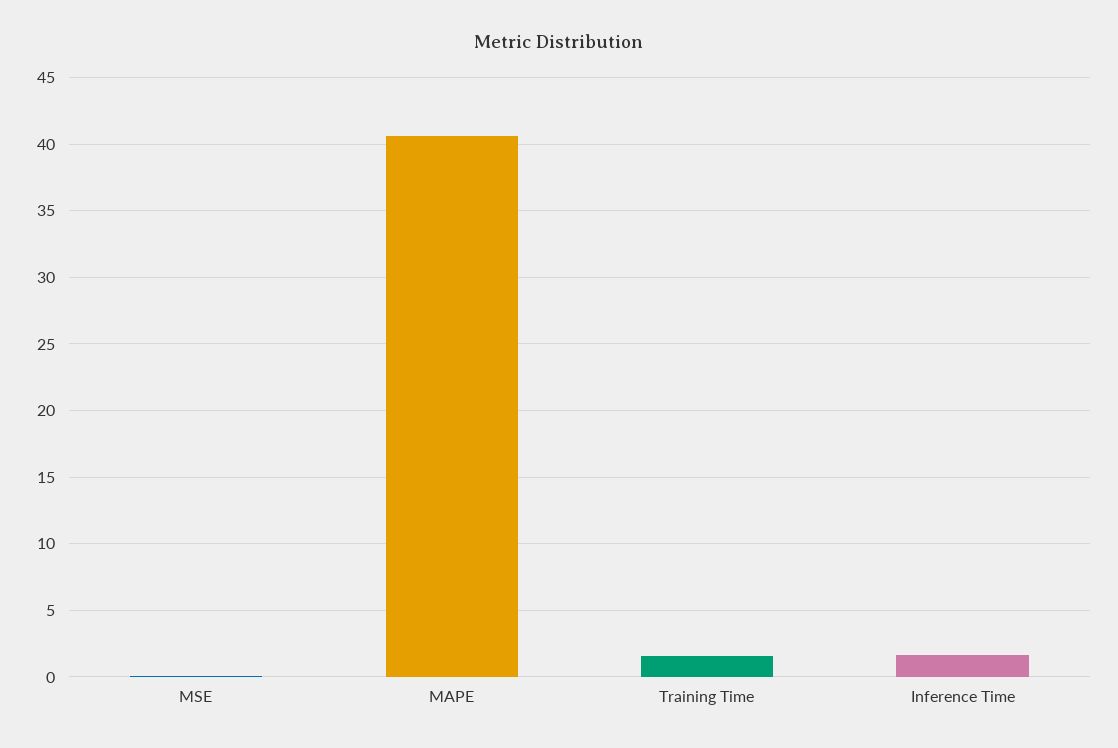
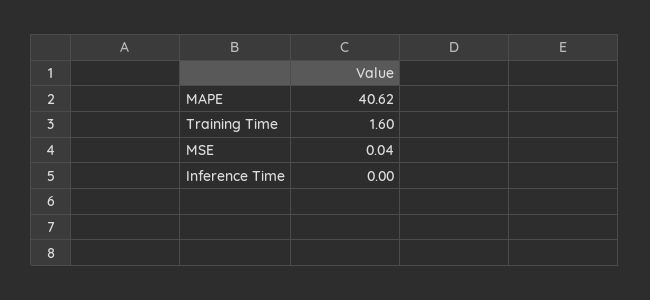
  {
    "MSE": 0.04,
    "MAPE": 40.62,
    "Training Time": 1.6,
-   "Inference Time": 1.5
+   "Inference Time": 0
  }

